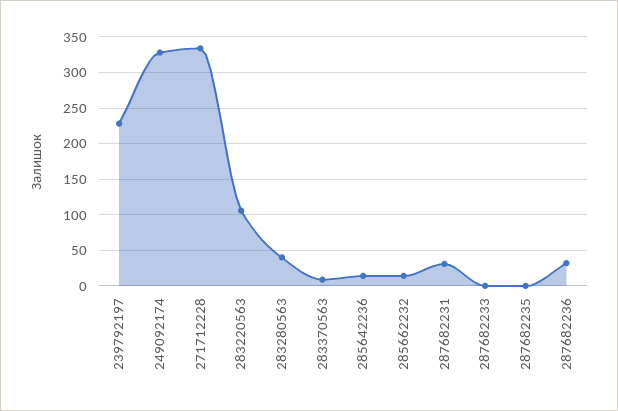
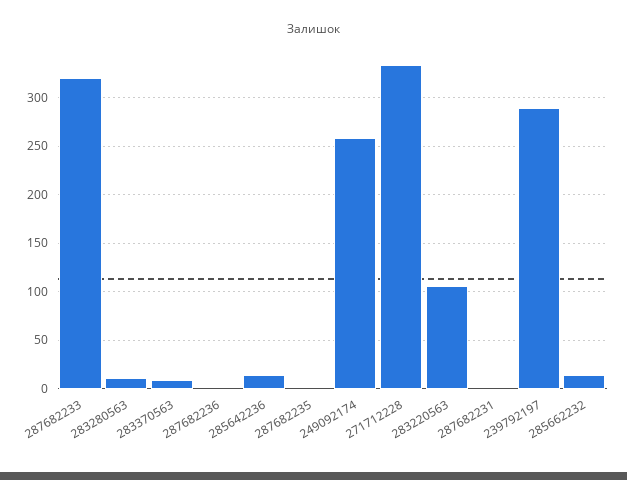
  {
-   "239792197": 230,
+   "239792197": 290,
-   "249092174": 330,
+   "249092174": 260,
    "271712228": 330,
    "283220563": 110,
-   "283280563": 40,
+   "283280563": 10,
    "283370563": 10,
    "285642236": 10,
    "285662232": 10,
-   "287682231": 30,
+   "287682231": 0,
-   "287682233": 0,
+   "287682233": 320,
    "287682235": 0,
-   "287682236": 30
+   "287682236": 0
  }

